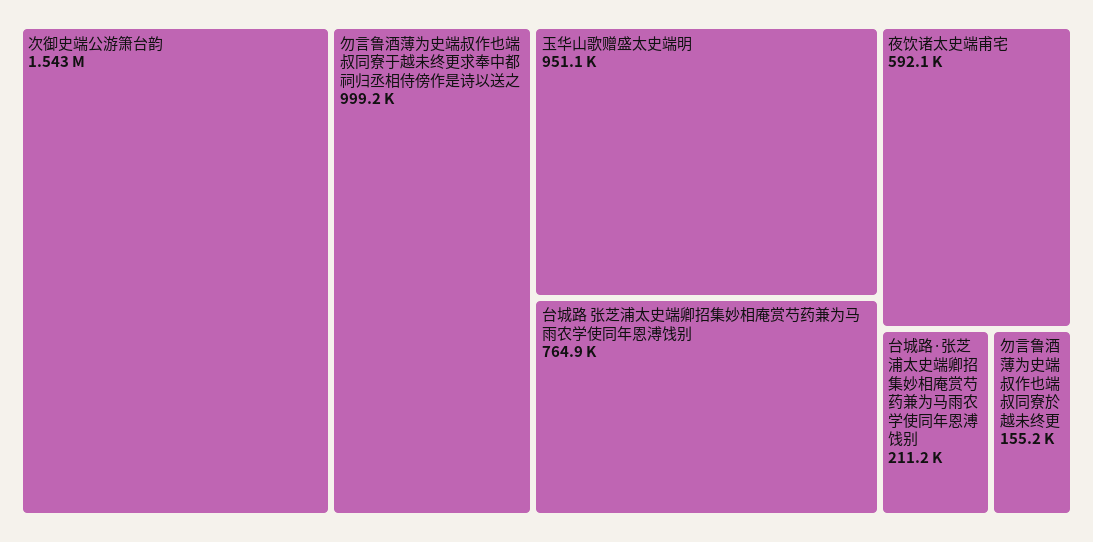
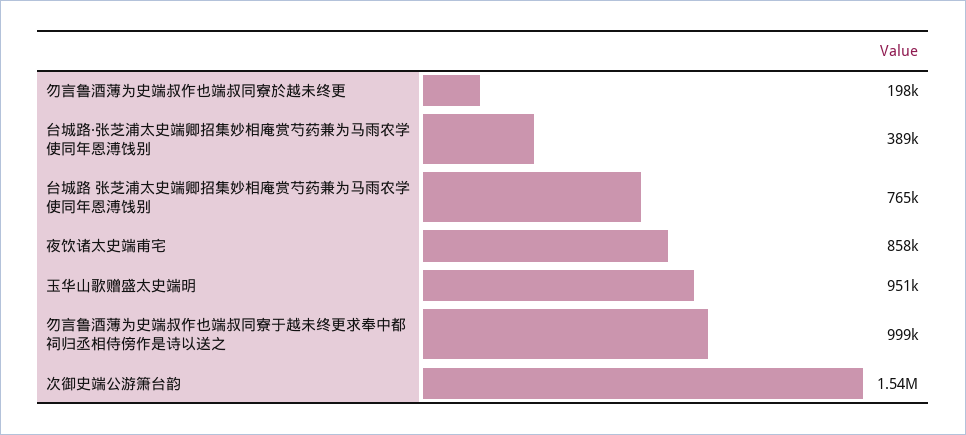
  {
    "次御史端公游箫台韵": 1543000,
    "勿言鲁酒薄为史端叔作也端叔同寮于越未终更求奉中都祠归丞相侍傍作是诗以送之": 999200,
    "玉华山歌赠盛太史端明": 951100,
    "台城路 张芝浦太史端卿招集妙相庵赏芍药兼为马雨农学使同年恩溥饯别": 764900,
-   "夜饮诸太史端甫宅": 592100,
+   "夜饮诸太史端甫宅": 858000,
-   "台城路·张芝浦太史端卿招集妙相庵赏芍药兼为马雨农学使同年恩溥饯别": 211200,
+   "台城路·张芝浦太史端卿招集妙相庵赏芍药兼为马雨农学使同年恩溥饯别": 389000,
-   "勿言鲁酒薄为史端叔作也端叔同寮於越未终更": 155200
+   "勿言鲁酒薄为史端叔作也端叔同寮於越未终更": 198000
  }

